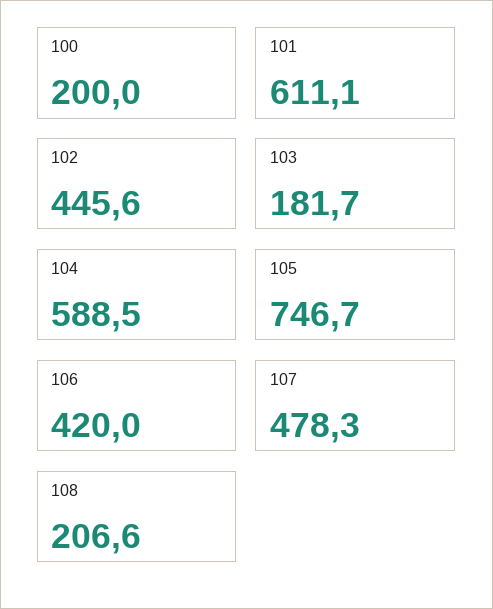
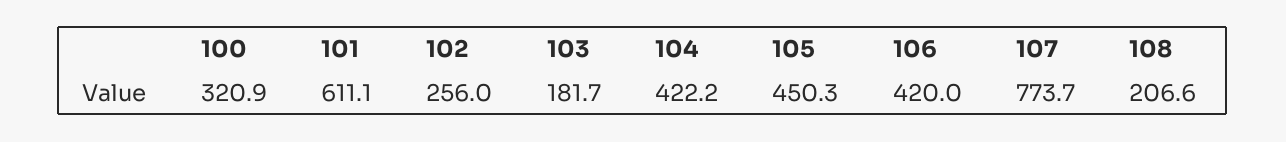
  {
-   "100": 200,
+   "100": 320.9,
    "101": 611.1,
-   "102": 445.6,
+   "102": 256,
    "103": 181.7,
-   "104": 588.5,
+   "104": 422.2,
-   "105": 746.7,
+   "105": 450.3,
    "106": 420,
-   "107": 478.3,
+   "107": 773.7,
    "108": 206.6
  }

